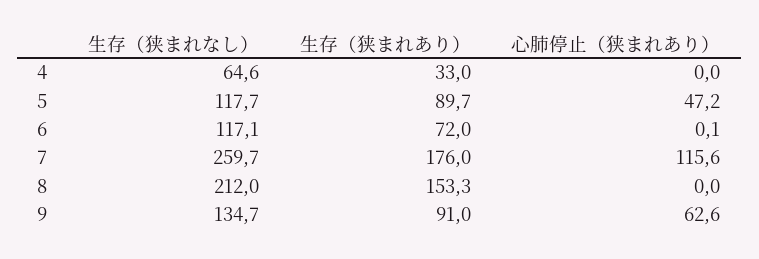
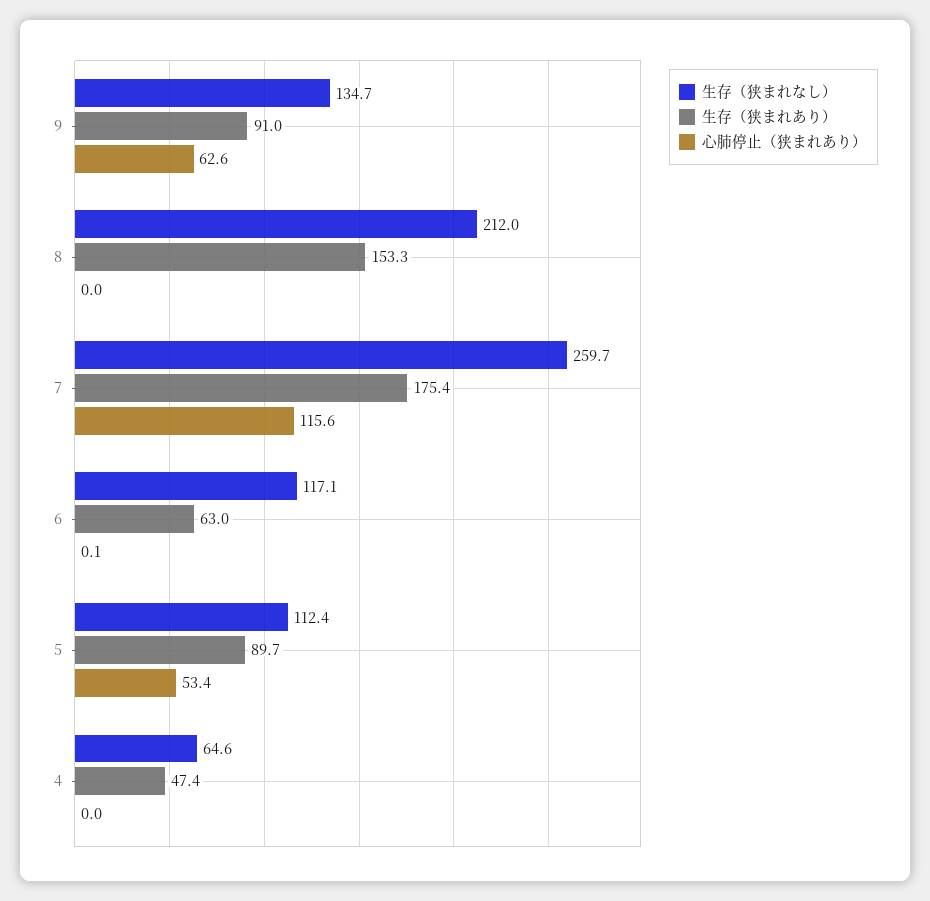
  {
    "生存（狭まれなし）": {
      "4": 64.6,
-     "5": 117.7,
+     "5": 112.4,
      "6": 117.1,
      "7": 259.7,
      "8": 212,
      "9": 134.7
    },
    "生存（狭まれあり）": {
-     "4": 33,
+     "4": 47.4,
      "5": 89.7,
-     "6": 72,
+     "6": 63,
-     "7": 176,
+     "7": 175.4,
      "8": 153.3,
      "9": 91
    },
    "心肺停止（狭まれあり）": {
      "4": 0,
-     "5": 47.2,
+     "5": 53.4,
      "6": 0.1,
      "7": 115.6,
      "8": 0,
      "9": 62.6
    }
  }

